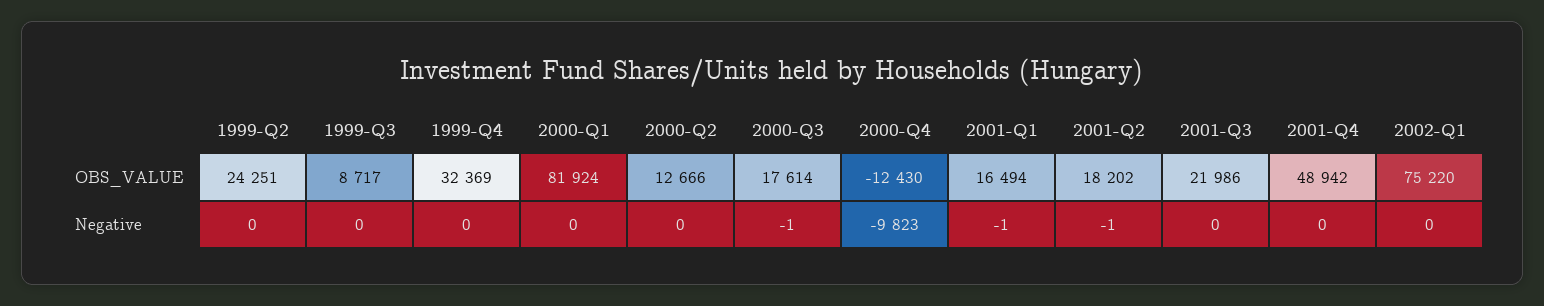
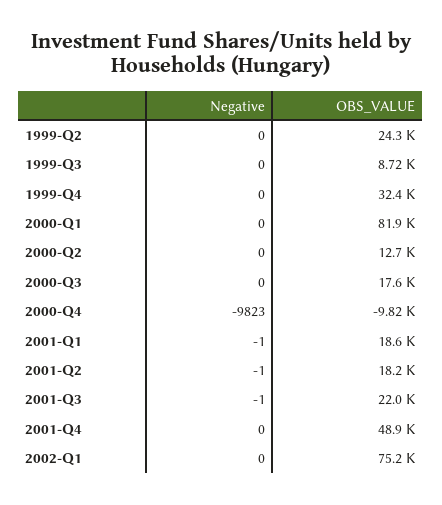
  {
    "1999-Q2": {
      "OBS_VALUE": 24251,
      "Negative": 0
    },
    "1999-Q3": {
      "OBS_VALUE": 8717,
      "Negative": 0
    },
    "1999-Q4": {
      "OBS_VALUE": 32369,
      "Negative": 0
    },
    "2000-Q1": {
      "OBS_VALUE": 81924,
      "Negative": 0
    },
    "2000-Q2": {
      "OBS_VALUE": 12666,
      "Negative": 0
    },
    "2000-Q3": {
      "OBS_VALUE": 17614,
-     "Negative": -1
+     "Negative": 0
    },
    "2000-Q4": {
-     "OBS_VALUE": -12430,
+     "OBS_VALUE": -9820,
      "Negative": -9823
    },
    "2001-Q1": {
-     "OBS_VALUE": 16494,
+     "OBS_VALUE": 18600,
      "Negative": -1
    },
    "2001-Q2": {
      "OBS_VALUE": 18202,
      "Negative": -1
    },
    "2001-Q3": {
      "OBS_VALUE": 21986,
-     "Negative": 0
+     "Negative": -1
    },
    "2001-Q4": {
      "OBS_VALUE": 48942,
      "Negative": 0
    },
    "2002-Q1": {
      "OBS_VALUE": 75220,
      "Negative": 0
    }
  }

